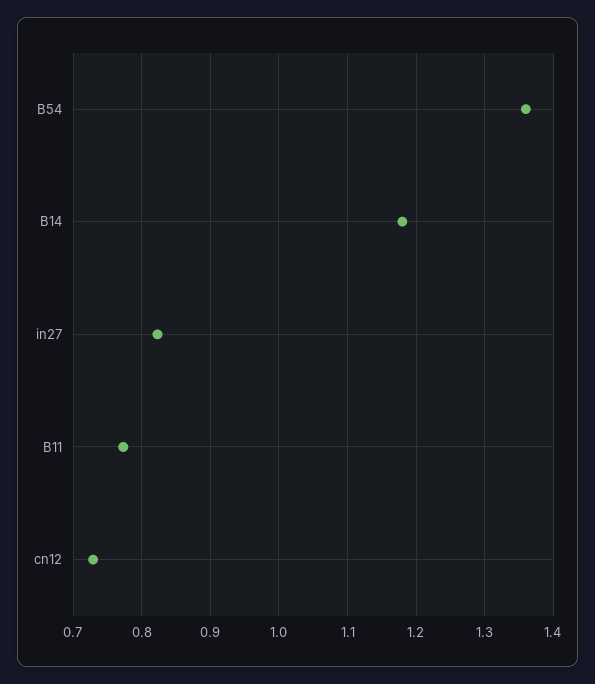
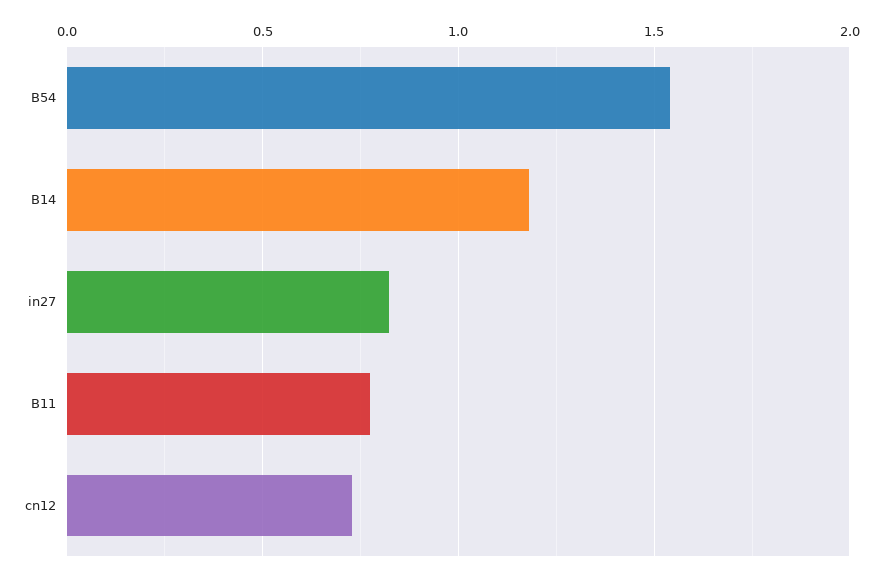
  {
-   "B54": 1.36,
+   "B54": 1.55,
    "B14": 1.18,
    "in27": 0.82,
    "B11": 0.77,
    "cn12": 0.73
  }

